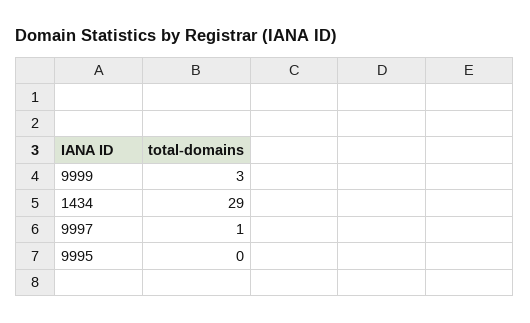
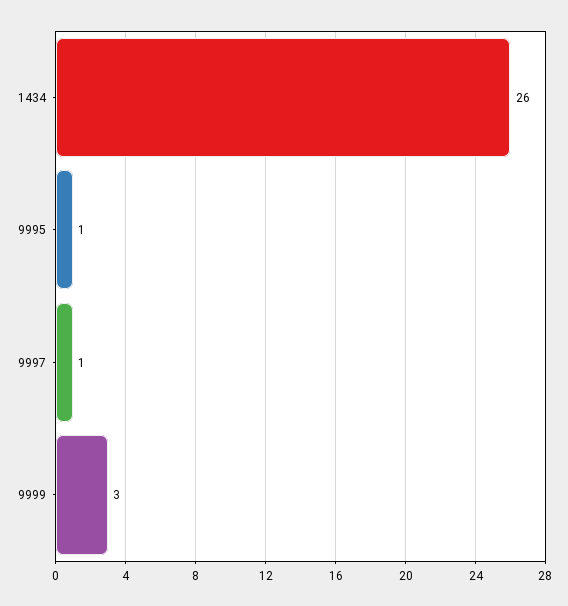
  {
    "9999": 3,
-   "1434": 29,
+   "1434": 26,
    "9997": 1,
-   "9995": 0
+   "9995": 1
  }

